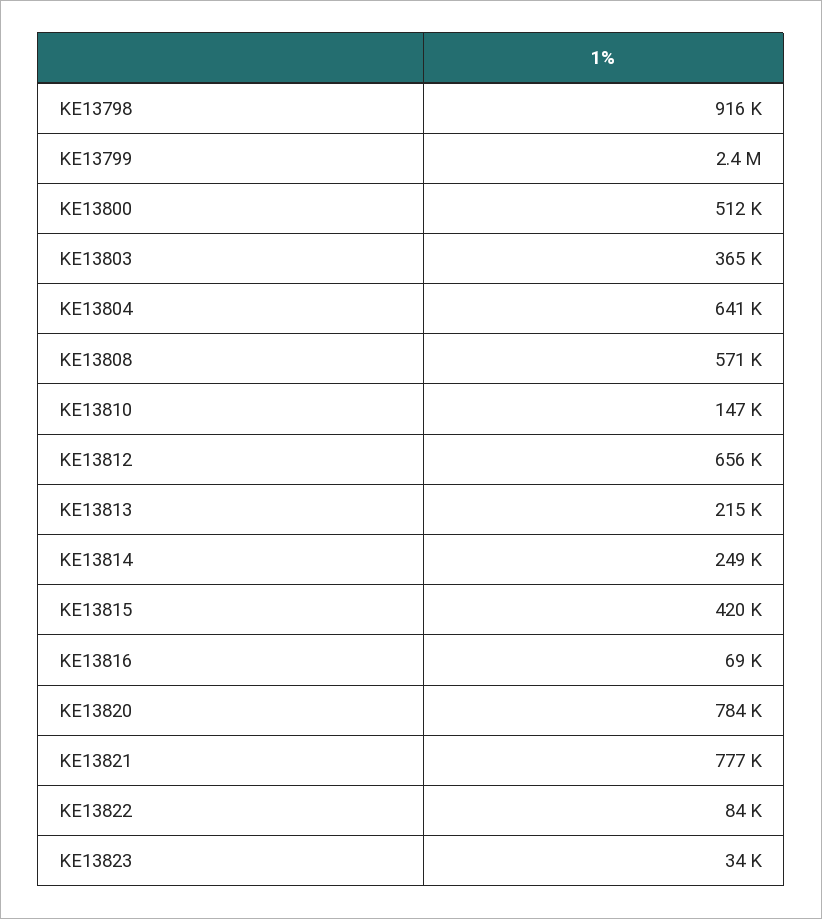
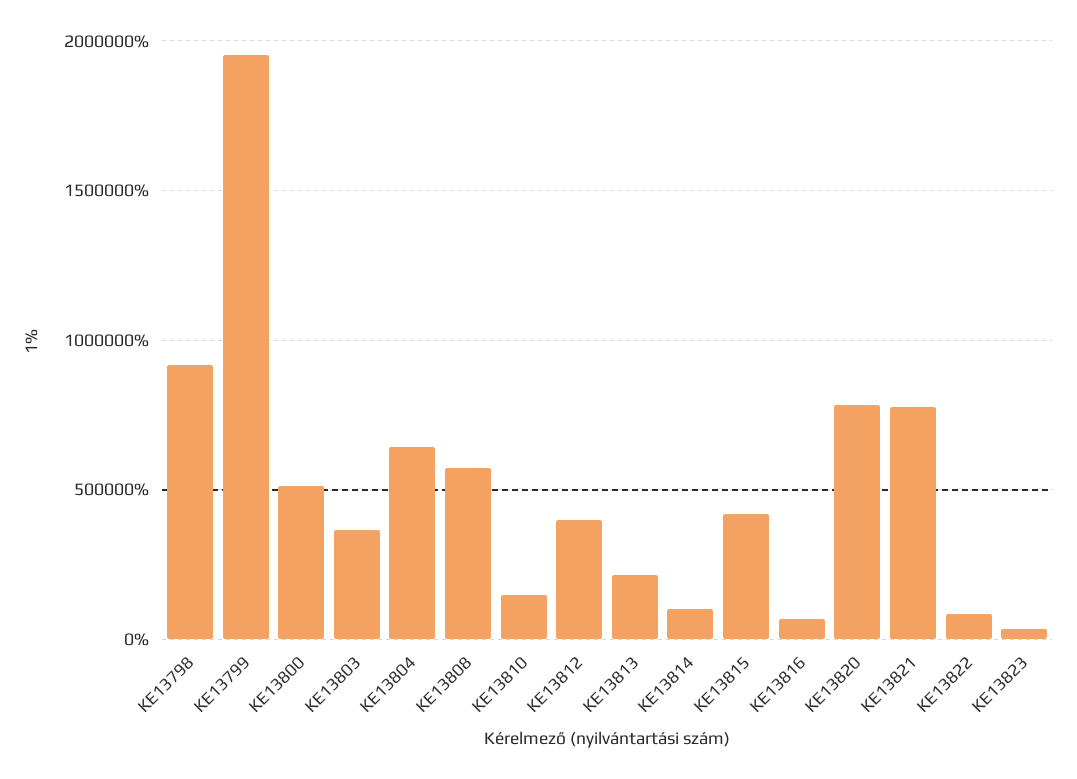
  {
    "KE13798": 916000,
-   "KE13799": 2400000,
+   "KE13799": 1950000,
    "KE13800": 512000,
    "KE13803": 365000,
    "KE13804": 641000,
    "KE13808": 571000,
    "KE13810": 147000,
-   "KE13812": 656000,
+   "KE13812": 400000,
    "KE13813": 215000,
-   "KE13814": 249000,
+   "KE13814": 100000,
    "KE13815": 420000,
    "KE13816": 69000,
    "KE13820": 784000,
    "KE13821": 777000,
    "KE13822": 84000,
    "KE13823": 34000
  }

